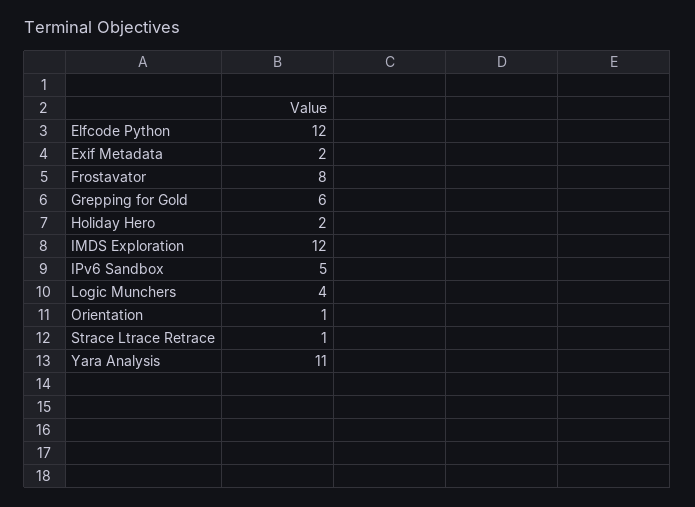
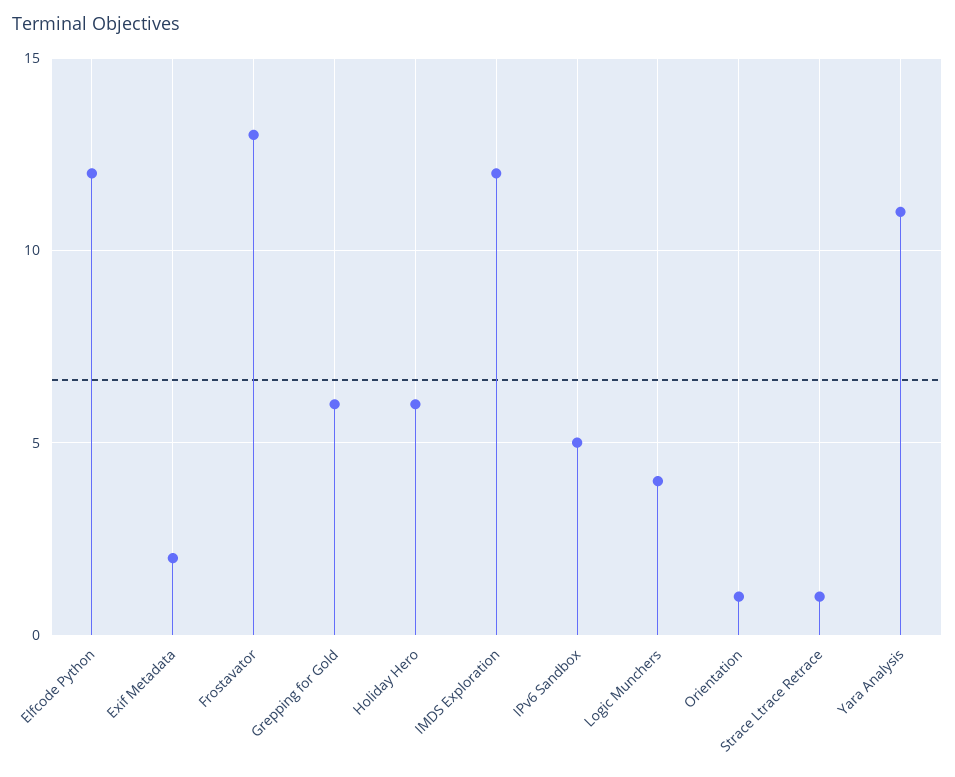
  {
    "Elfcode Python": 12,
    "Exif Metadata": 2,
-   "Frostavator": 8,
+   "Frostavator": 13,
    "Grepping for Gold": 6,
-   "Holiday Hero": 2,
+   "Holiday Hero": 6,
    "IMDS Exploration": 12,
    "IPv6 Sandbox": 5,
    "Logic Munchers": 4,
    "Orientation": 1,
    "Strace Ltrace Retrace": 1,
    "Yara Analysis": 11
  }

